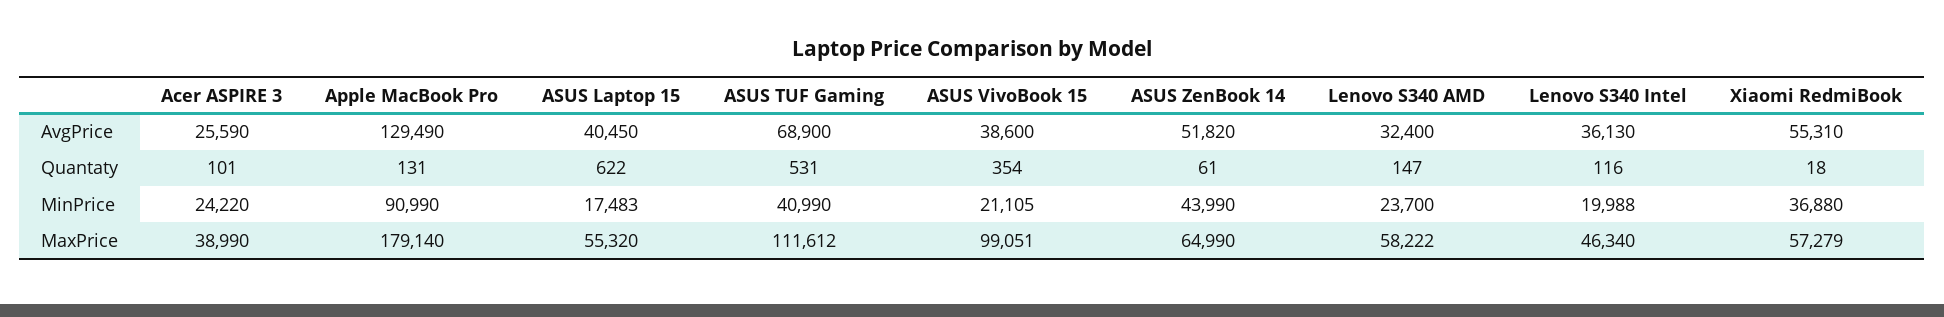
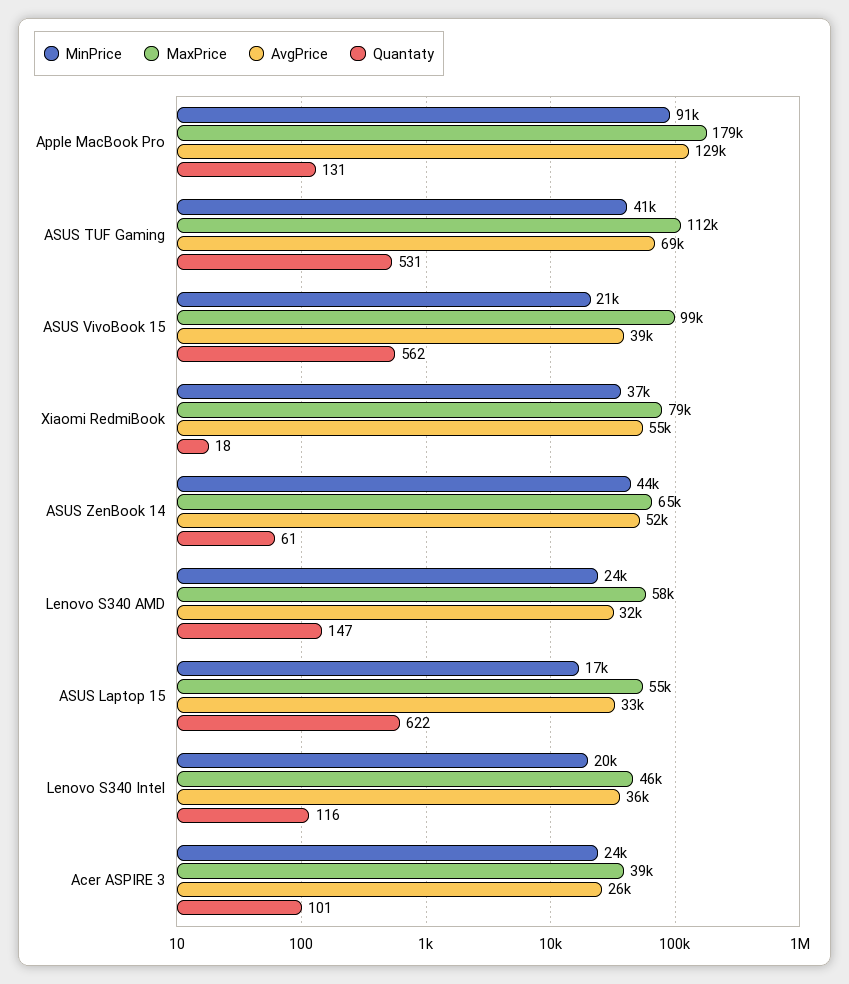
  {
    "AvgPrice": {
      "Acer ASPIRE 3": 25590,
      "Apple MacBook Pro": 129490,
-     "ASUS Laptop 15": 40450,
+     "ASUS Laptop 15": 33000,
      "ASUS TUF Gaming": 68900,
      "ASUS VivoBook 15": 38600,
      "ASUS ZenBook 14": 51820,
      "Lenovo S340 AMD": 32400,
      "Lenovo S340 Intel": 36130,
      "Xiaomi RedmiBook": 55310
    },
    "Quantaty": {
      "Acer ASPIRE 3": 101,
      "Apple MacBook Pro": 131,
      "ASUS Laptop 15": 622,
      "ASUS TUF Gaming": 531,
-     "ASUS VivoBook 15": 354,
+     "ASUS VivoBook 15": 562,
      "ASUS ZenBook 14": 61,
      "Lenovo S340 AMD": 147,
      "Lenovo S340 Intel": 116,
      "Xiaomi RedmiBook": 18
    },
    "MinPrice": {
      "Acer ASPIRE 3": 24220,
      "Apple MacBook Pro": 90990,
      "ASUS Laptop 15": 17483,
      "ASUS TUF Gaming": 40990,
      "ASUS VivoBook 15": 21105,
      "ASUS ZenBook 14": 43990,
      "Lenovo S340 AMD": 23700,
      "Lenovo S340 Intel": 19988,
      "Xiaomi RedmiBook": 36880
    },
    "MaxPrice": {
      "Acer ASPIRE 3": 38990,
      "Apple MacBook Pro": 179140,
      "ASUS Laptop 15": 55320,
      "ASUS TUF Gaming": 111612,
      "ASUS VivoBook 15": 99051,
      "ASUS ZenBook 14": 64990,
      "Lenovo S340 AMD": 58222,
      "Lenovo S340 Intel": 46340,
-     "Xiaomi RedmiBook": 57279
+     "Xiaomi RedmiBook": 79000
    }
  }

